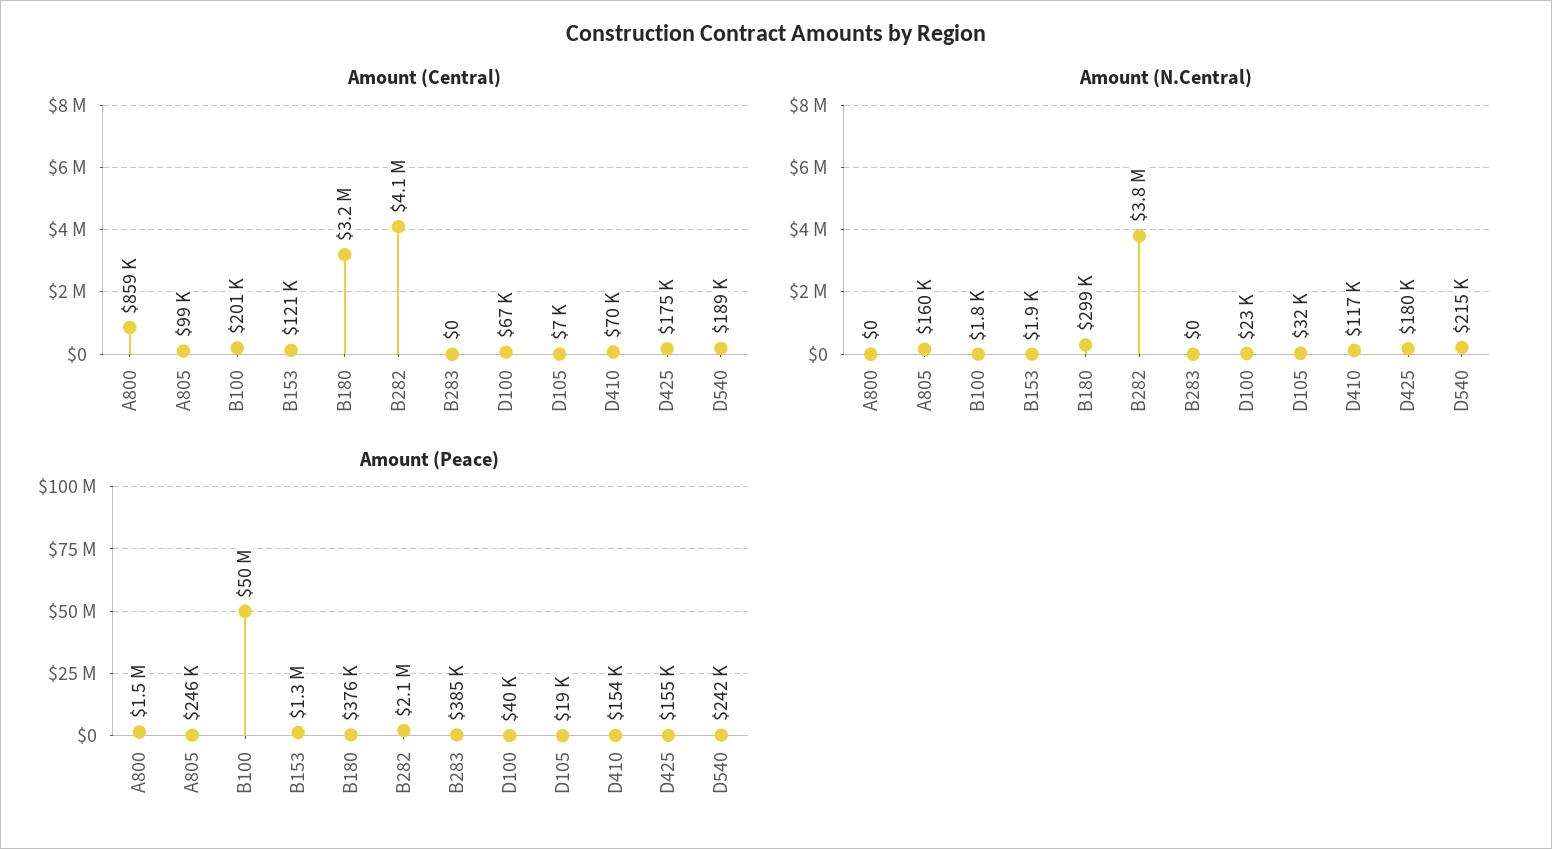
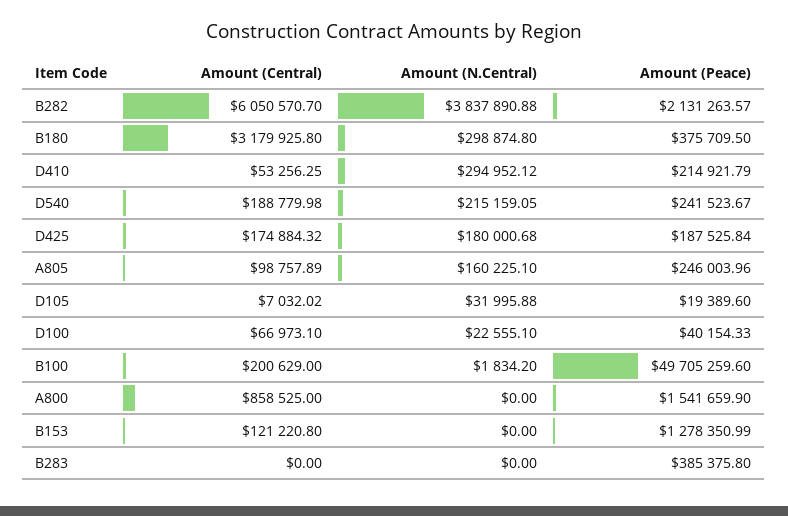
  {
    "Amount (Central)": {
      "A800": 858525,
      "A805": 98757.89,
      "B100": 200629,
      "B153": 121220.8,
      "B180": 3179925.8,
-     "B282": 4100000,
+     "B282": 6050570.7,
      "B283": 0,
      "D100": 66973.1,
      "D105": 7032.02,
-     "D410": 70000,
+     "D410": 53256.25,
      "D425": 174884.32,
      "D540": 188779.98
    },
    "Amount (N.Central)": {
      "A800": 0,
      "A805": 160225.1,
      "B100": 1834.2,
-     "B153": 1900,
+     "B153": 0,
      "B180": 298874.8,
      "B282": 3837890.88,
      "B283": 0,
      "D100": 22555.1,
      "D105": 31995.88,
-     "D410": 117000,
+     "D410": 294952.12,
      "D425": 180000.68,
      "D540": 215159.05
    },
    "Amount (Peace)": {
      "A800": 1541659.9,
      "A805": 246003.96,
      "B100": 49705259.6,
      "B153": 1278350.99,
      "B180": 375709.5,
      "B282": 2131263.57,
      "B283": 385375.8,
      "D100": 40154.33,
      "D105": 19389.6,
-     "D410": 154000,
+     "D410": 214921.79,
-     "D425": 155000,
+     "D425": 187525.84,
      "D540": 241523.67
    }
  }

